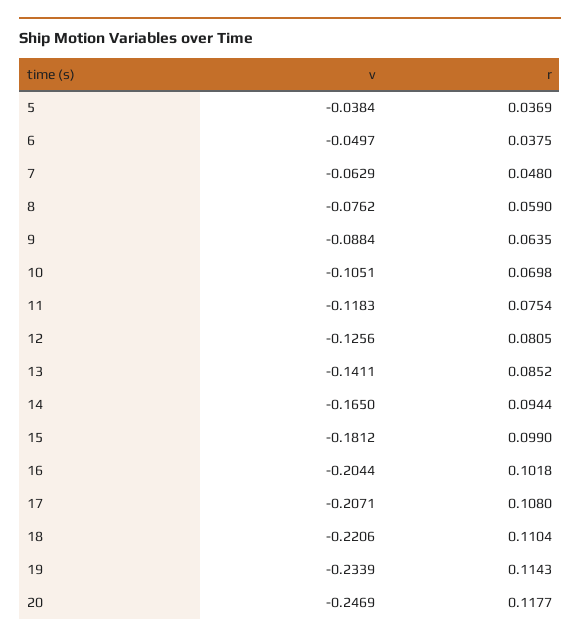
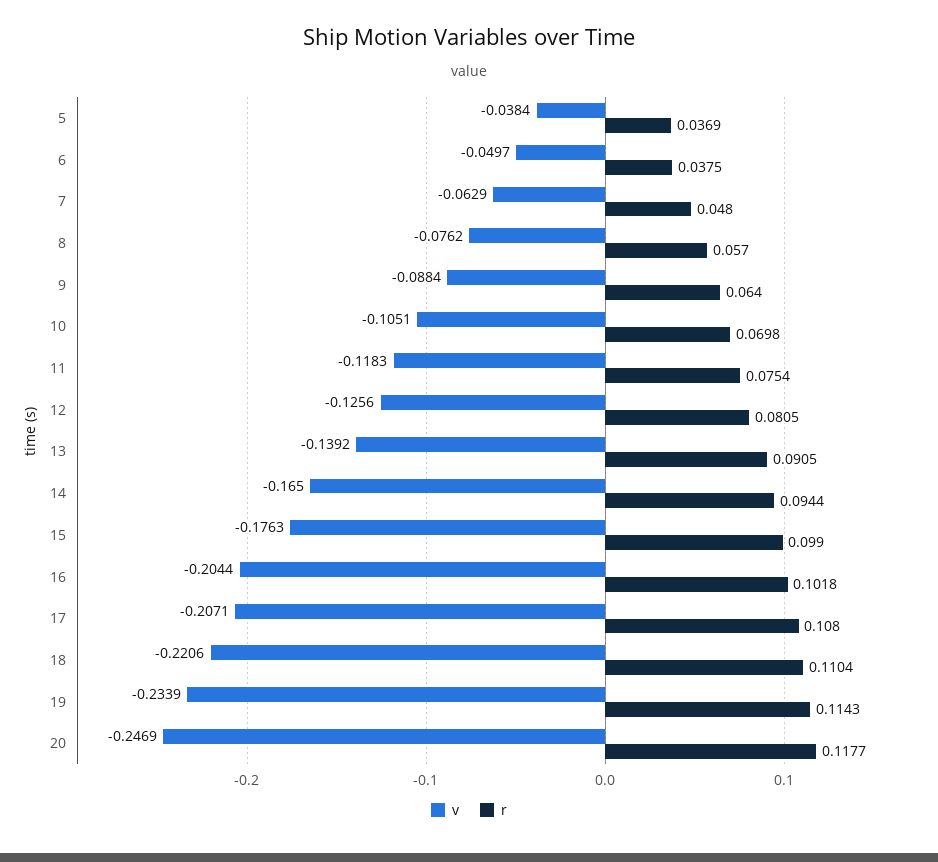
  {
    "v": {
      "5": -0.0384,
      "6": -0.0497,
      "7": -0.0629,
      "8": -0.0762,
      "9": -0.0884,
      "10": -0.1051,
      "11": -0.1183,
      "12": -0.1256,
-     "13": -0.1411,
+     "13": -0.1392,
      "14": -0.165,
-     "15": -0.1812,
+     "15": -0.1763,
      "16": -0.2044,
      "17": -0.2071,
      "18": -0.2206,
      "19": -0.2339,
      "20": -0.2469
    },
    "r": {
      "5": 0.0369,
      "6": 0.0375,
      "7": 0.048,
-     "8": 0.059,
+     "8": 0.057,
-     "9": 0.0635,
+     "9": 0.064,
      "10": 0.0698,
      "11": 0.0754,
      "12": 0.0805,
-     "13": 0.0852,
+     "13": 0.0905,
      "14": 0.0944,
      "15": 0.099,
      "16": 0.1018,
      "17": 0.108,
      "18": 0.1104,
      "19": 0.1143,
      "20": 0.1177
    }
  }

